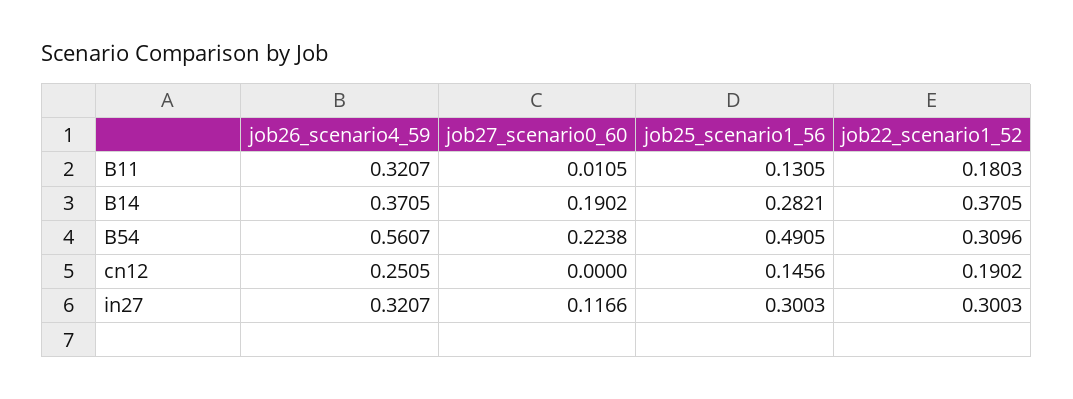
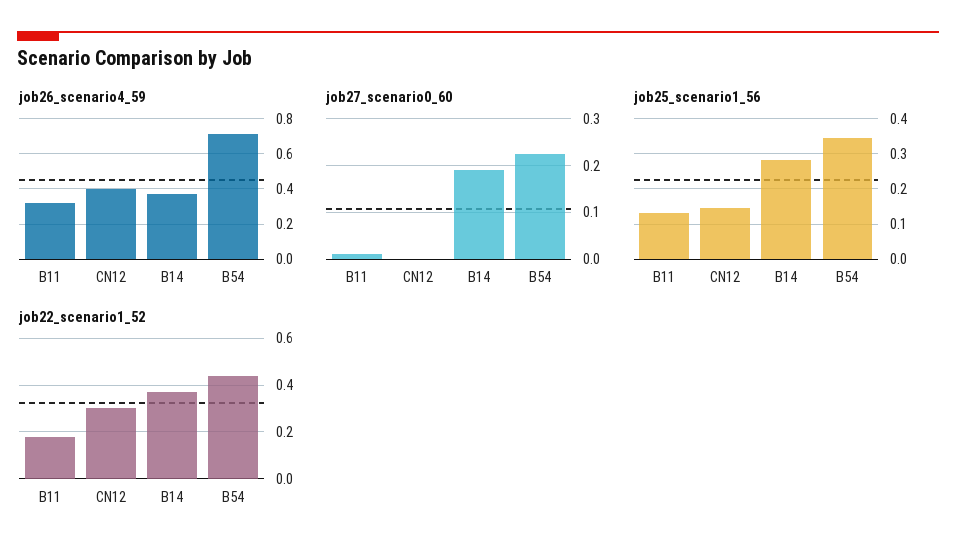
  {
    "job26_scenario4_59": {
      "B11": 0.3207,
      "B14": 0.3705,
-     "B54": 0.5607,
+     "B54": 0.7,
-     "cn12": 0.2505,
+     "cn12": 0.4
-     "in27": 0.3207
    },
    "job27_scenario0_60": {
      "B11": 0.0105,
      "B14": 0.1902,
      "B54": 0.2238,
-     "cn12": 0,
+     "cn12": 0
-     "in27": 0.1166
    },
    "job25_scenario1_56": {
      "B11": 0.1305,
      "B14": 0.2821,
-     "B54": 0.4905,
+     "B54": 0.34,
-     "cn12": 0.1456,
+     "cn12": 0.1456
-     "in27": 0.3003
    },
    "job22_scenario1_52": {
      "B11": 0.1803,
      "B14": 0.3705,
-     "B54": 0.3096,
+     "B54": 0.45,
-     "cn12": 0.1902,
+     "cn12": 0.3
-     "in27": 0.3003
    }
  }

